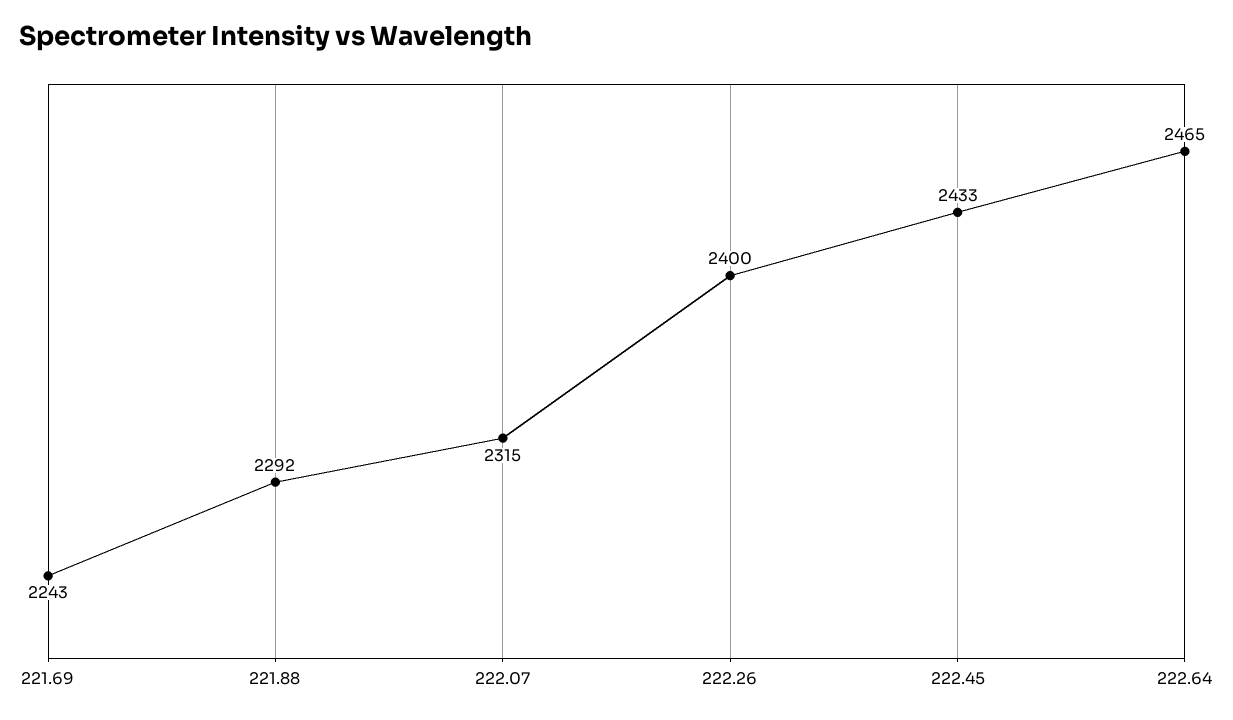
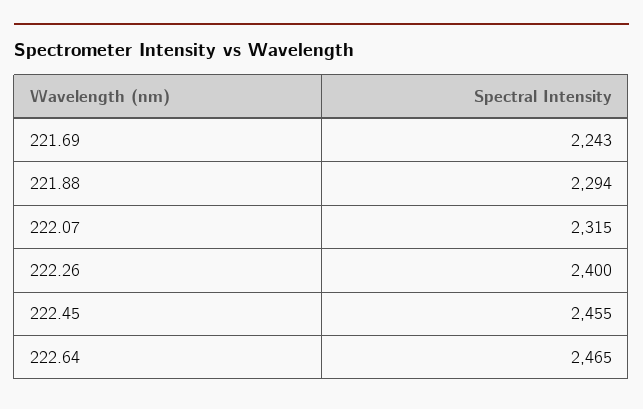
  {
    "221.69": 2243,
-   "221.88": 2292,
+   "221.88": 2294,
    "222.07": 2315,
    "222.26": 2400,
-   "222.45": 2433,
+   "222.45": 2455,
    "222.64": 2465
  }

